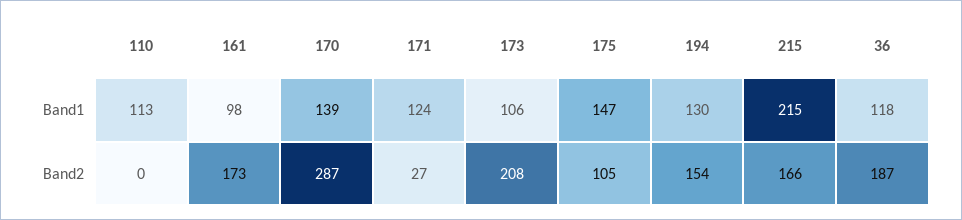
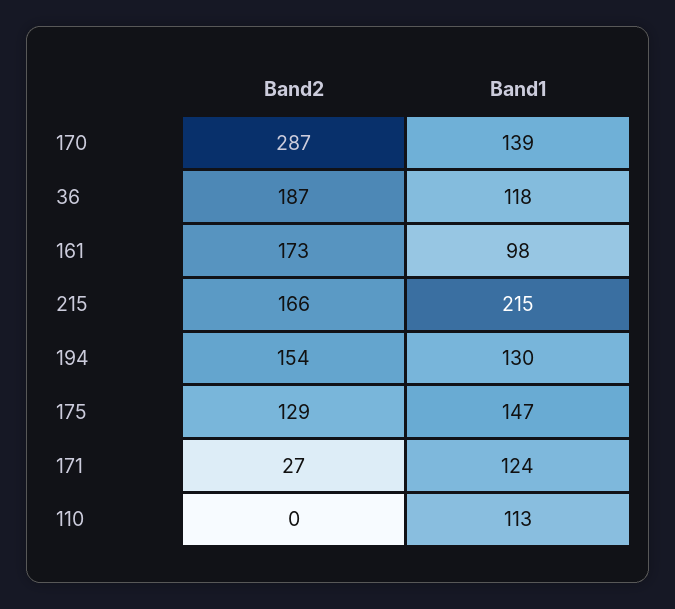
  {
    "110": {
      "Band1": 113,
      "Band2": 0
    },
    "161": {
      "Band1": 98,
      "Band2": 173
    },
    "170": {
      "Band1": 139,
      "Band2": 287
    },
    "171": {
      "Band1": 124,
      "Band2": 27
    },
-   "173": {
-     "Band1": 106,
-     "Band2": 208
-   },
    "175": {
      "Band1": 147,
-     "Band2": 105
+     "Band2": 129
    },
    "194": {
      "Band1": 130,
      "Band2": 154
    },
    "215": {
      "Band1": 215,
      "Band2": 166
    },
    "36": {
      "Band1": 118,
      "Band2": 187
    }
  }

